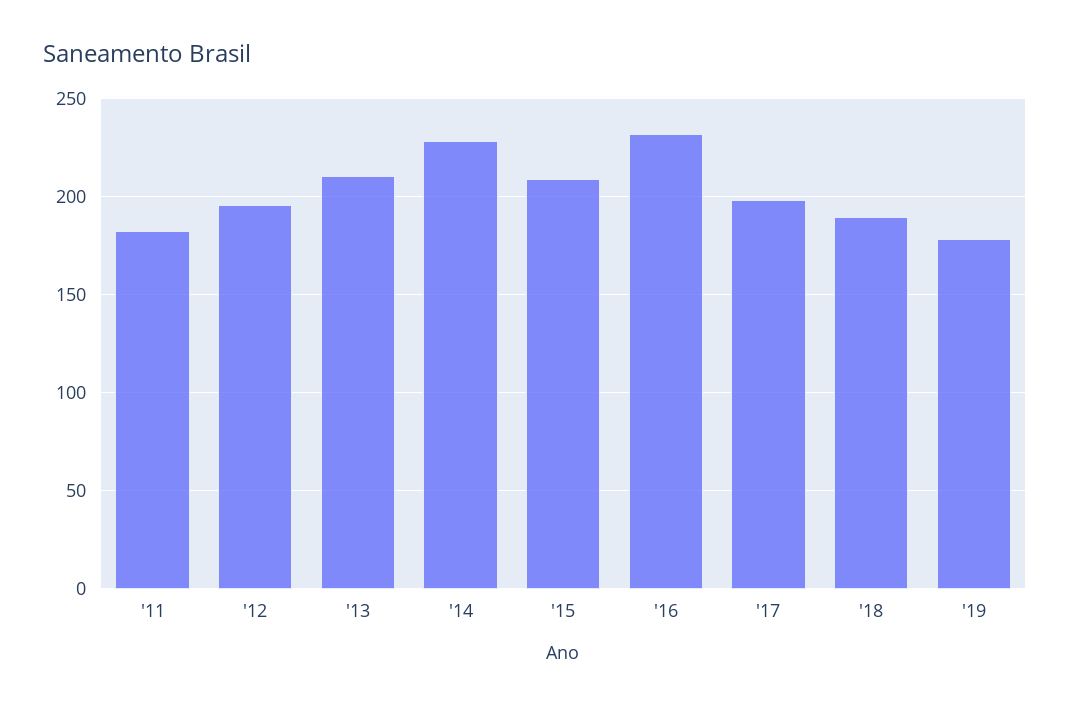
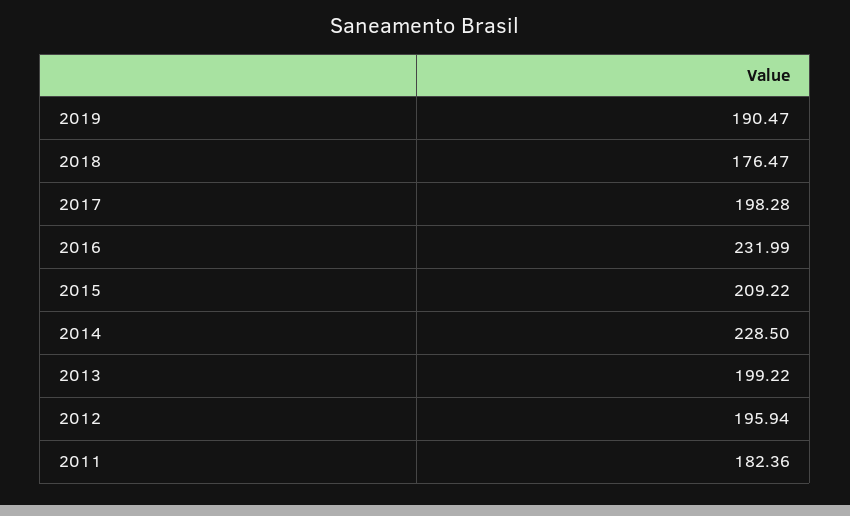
  {
    "'11": 182.36,
    "'12": 195.94,
-   "'13": 210,
+   "'13": 199.22,
    "'14": 228.5,
    "'15": 209.22,
    "'16": 231.99,
    "'17": 198.28,
-   "'18": 190,
+   "'18": 176.47,
-   "'19": 180
+   "'19": 190.47
  }

